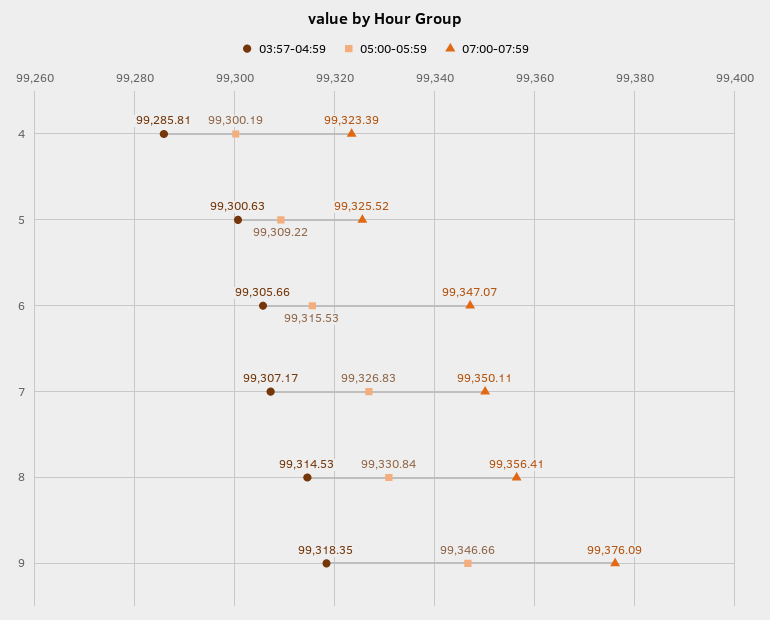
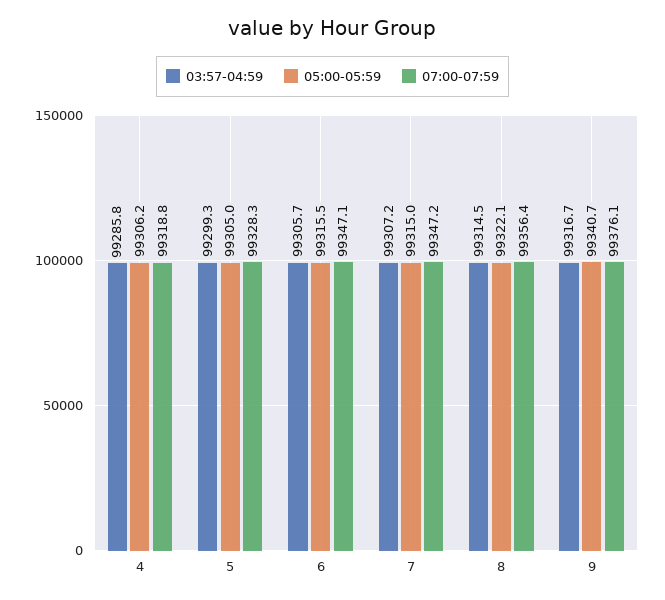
  {
    "03:57-04:59": {
      "4": 99285.81,
-     "5": 99300.63,
+     "5": 99299.3,
      "6": 99305.66,
      "7": 99307.17,
      "8": 99314.53,
-     "9": 99318.35
+     "9": 99316.7
    },
    "05:00-05:59": {
-     "4": 99300.19,
+     "4": 99306.2,
-     "5": 99309.22,
+     "5": 99305,
      "6": 99315.53,
-     "7": 99326.83,
+     "7": 99315,
-     "8": 99330.84,
+     "8": 99322.1,
-     "9": 99346.66
+     "9": 99340.7
    },
    "07:00-07:59": {
-     "4": 99323.39,
+     "4": 99318.8,
-     "5": 99325.52,
+     "5": 99328.3,
      "6": 99347.07,
-     "7": 99350.11,
+     "7": 99347.2,
      "8": 99356.41,
      "9": 99376.09
    }
  }

